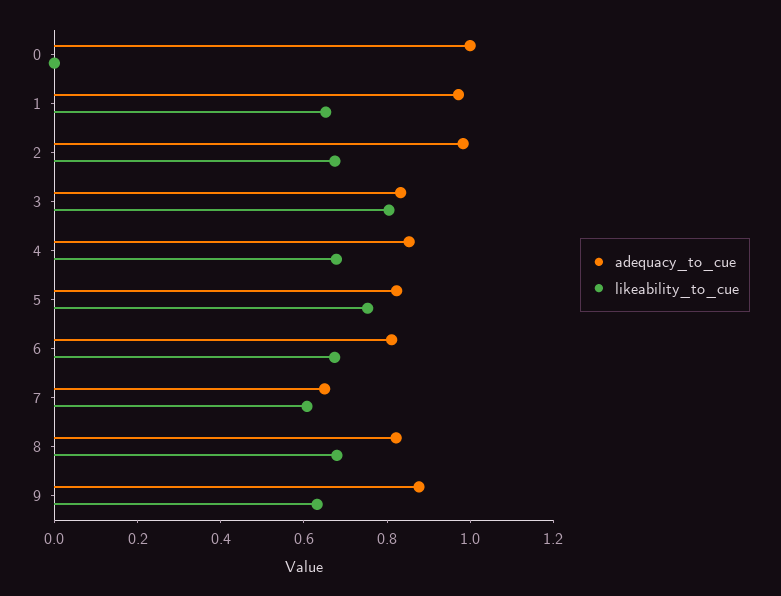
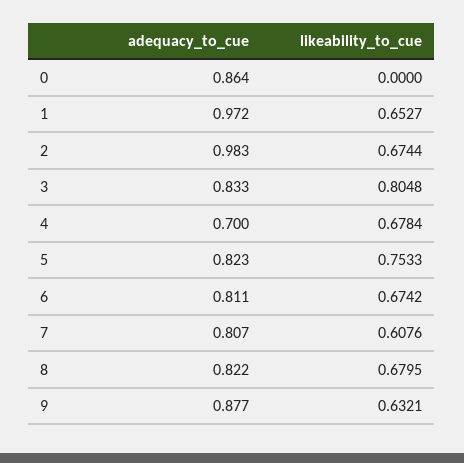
  {
    "adequacy_to_cue": {
-     "0": 1,
+     "0": 0.864,
      "1": 0.972,
      "2": 0.983,
      "3": 0.833,
-     "4": 0.85,
+     "4": 0.7,
      "5": 0.823,
      "6": 0.811,
-     "7": 0.65,
+     "7": 0.807,
      "8": 0.822,
      "9": 0.877
    },
    "likeability_to_cue": {
      "0": 0,
      "1": 0.6527,
      "2": 0.6744,
      "3": 0.8048,
      "4": 0.6784,
      "5": 0.7533,
      "6": 0.6742,
      "7": 0.6076,
      "8": 0.6795,
      "9": 0.6321
    }
  }

